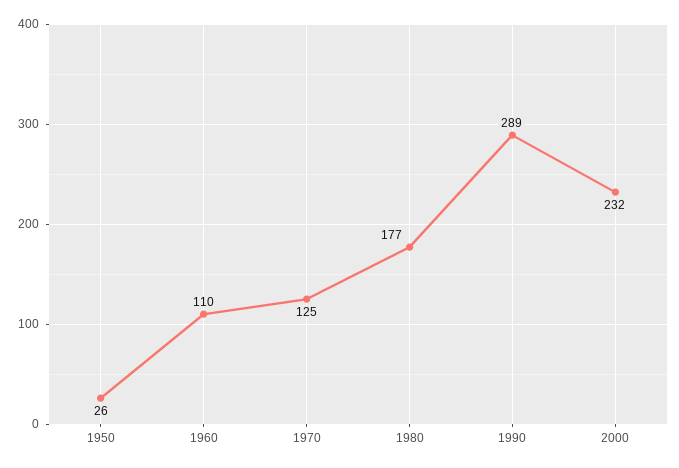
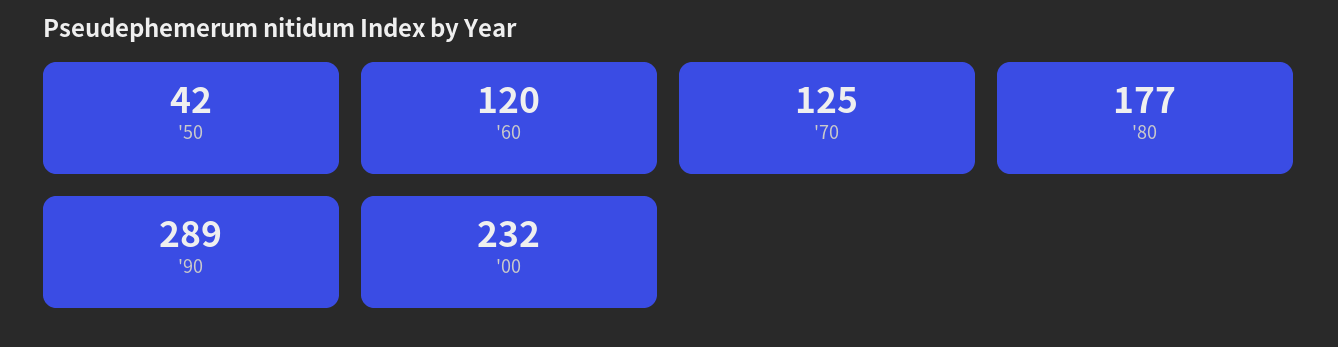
  {
-   "1950": 26,
+   "1950": 42,
-   "1960": 110,
+   "1960": 120,
    "1970": 125,
    "1980": 177,
    "1990": 289,
    "2000": 232
  }

